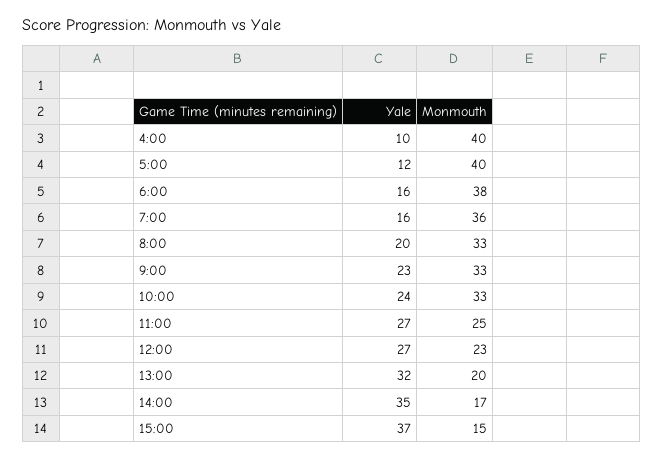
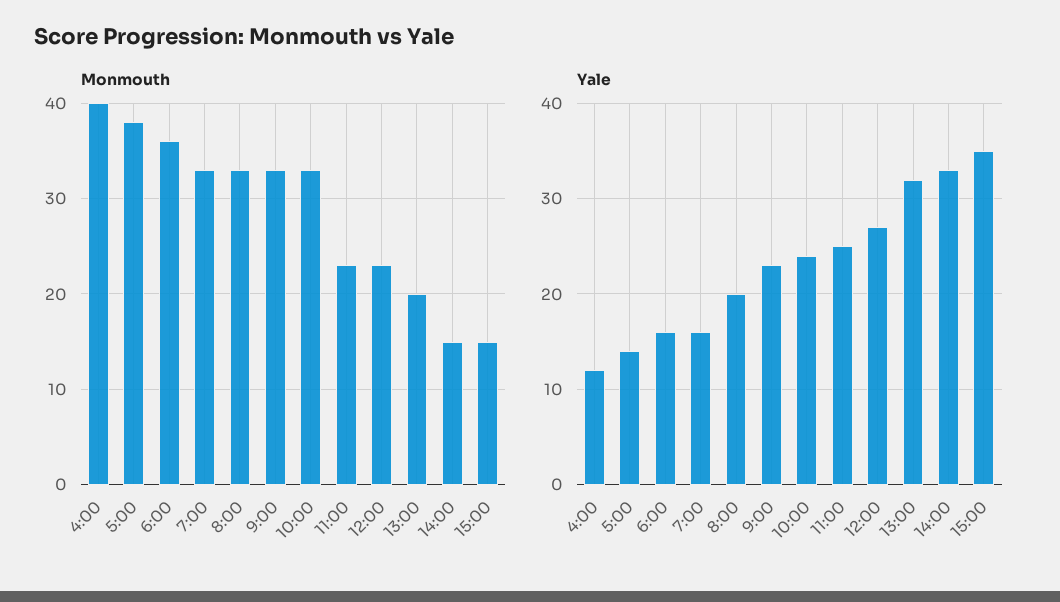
  {
    "Yale": {
-     "4:00": 10,
+     "4:00": 12,
-     "5:00": 12,
+     "5:00": 14,
      "6:00": 16,
      "7:00": 16,
      "8:00": 20,
      "9:00": 23,
      "10:00": 24,
-     "11:00": 27,
+     "11:00": 25,
      "12:00": 27,
      "13:00": 32,
-     "14:00": 35,
+     "14:00": 33,
-     "15:00": 37
+     "15:00": 35
    },
    "Monmouth": {
      "4:00": 40,
-     "5:00": 40,
+     "5:00": 38,
-     "6:00": 38,
+     "6:00": 36,
-     "7:00": 36,
+     "7:00": 33,
      "8:00": 33,
      "9:00": 33,
      "10:00": 33,
-     "11:00": 25,
+     "11:00": 23,
      "12:00": 23,
      "13:00": 20,
-     "14:00": 17,
+     "14:00": 15,
      "15:00": 15
    }
  }

